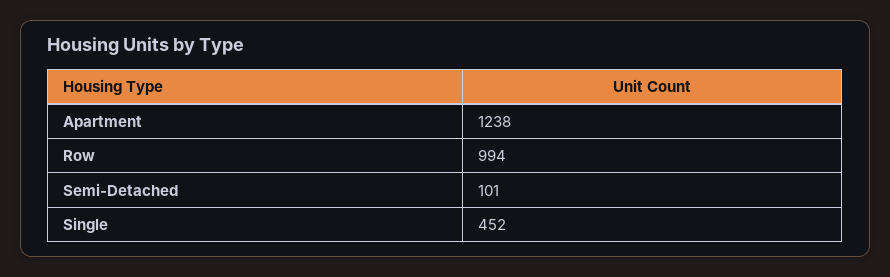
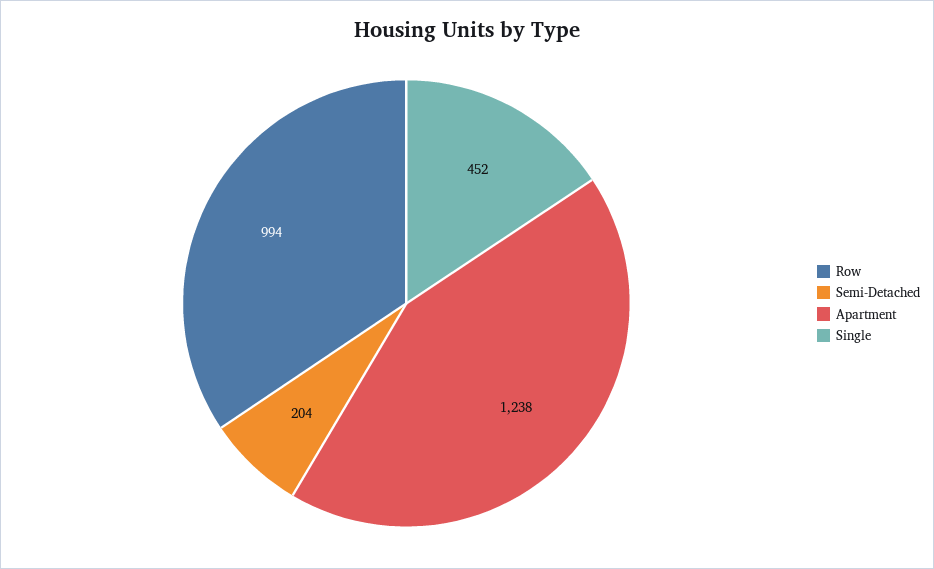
  {
    "Apartment": 1238,
    "Row": 994,
-   "Semi-Detached": 101,
+   "Semi-Detached": 204,
    "Single": 452
  }

